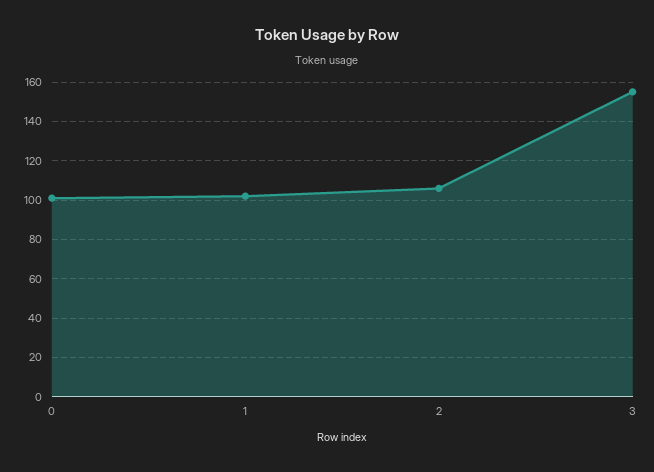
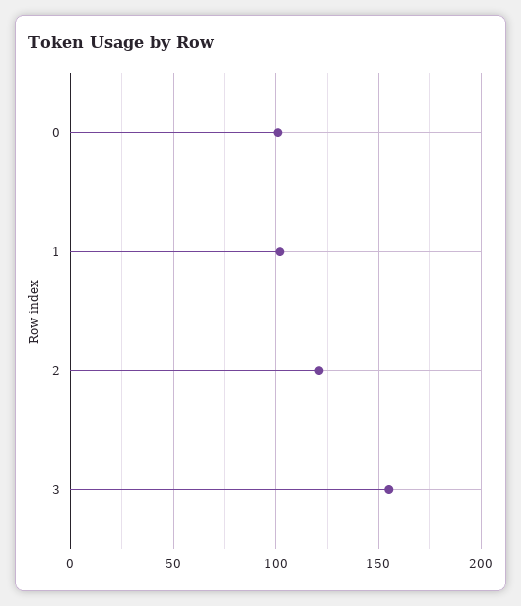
  {
    "0": 100,
    "1": 100,
-   "2": 105,
+   "2": 120,
    "3": 155
  }

